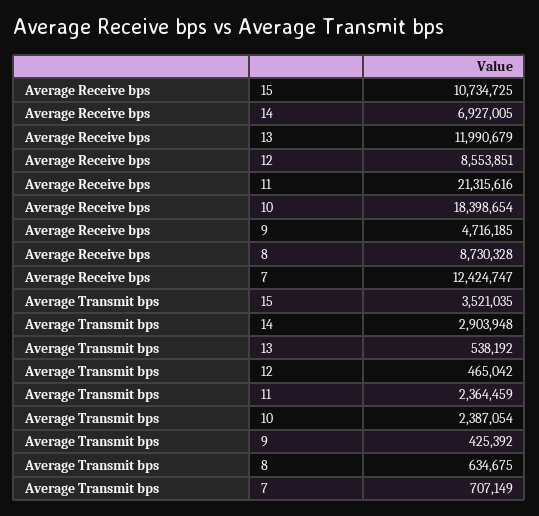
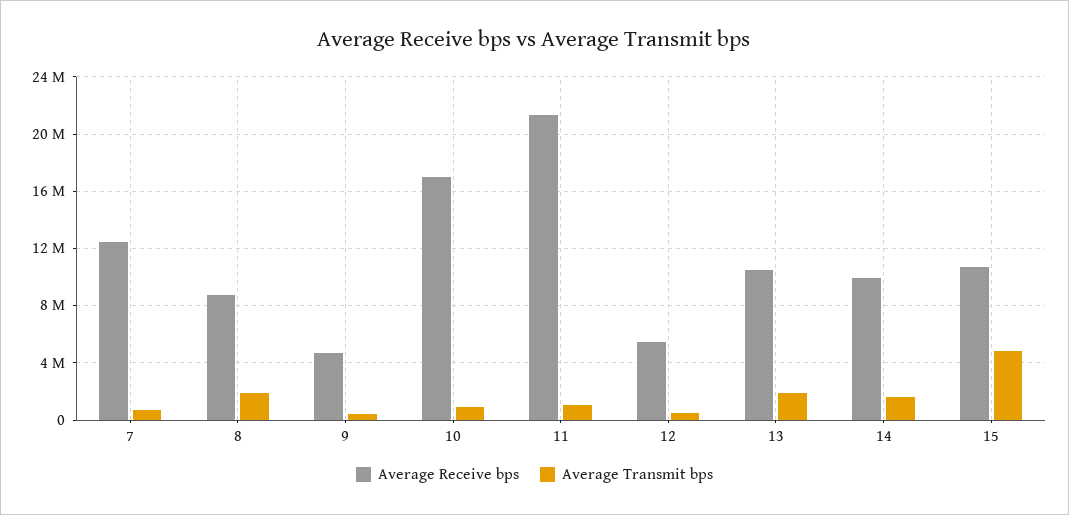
  {
    "Average Receive bps": {
      "15": 10734725,
-     "14": 6927005,
+     "14": 10000000,
-     "13": 11990679,
+     "13": 10500000,
-     "12": 8553851,
+     "12": 5500000,
      "11": 21315616,
-     "10": 18398654,
+     "10": 17000000,
      "9": 4716185,
      "8": 8730328,
      "7": 12424747
    },
    "Average Transmit bps": {
-     "15": 3521035,
+     "15": 5000000,
-     "14": 2903948,
+     "14": 1500000,
-     "13": 538192,
+     "13": 2000000,
      "12": 465042,
-     "11": 2364459,
+     "11": 1000000,
-     "10": 2387054,
+     "10": 1000000,
      "9": 425392,
-     "8": 634675,
+     "8": 2000000,
      "7": 707149
    }
  }

